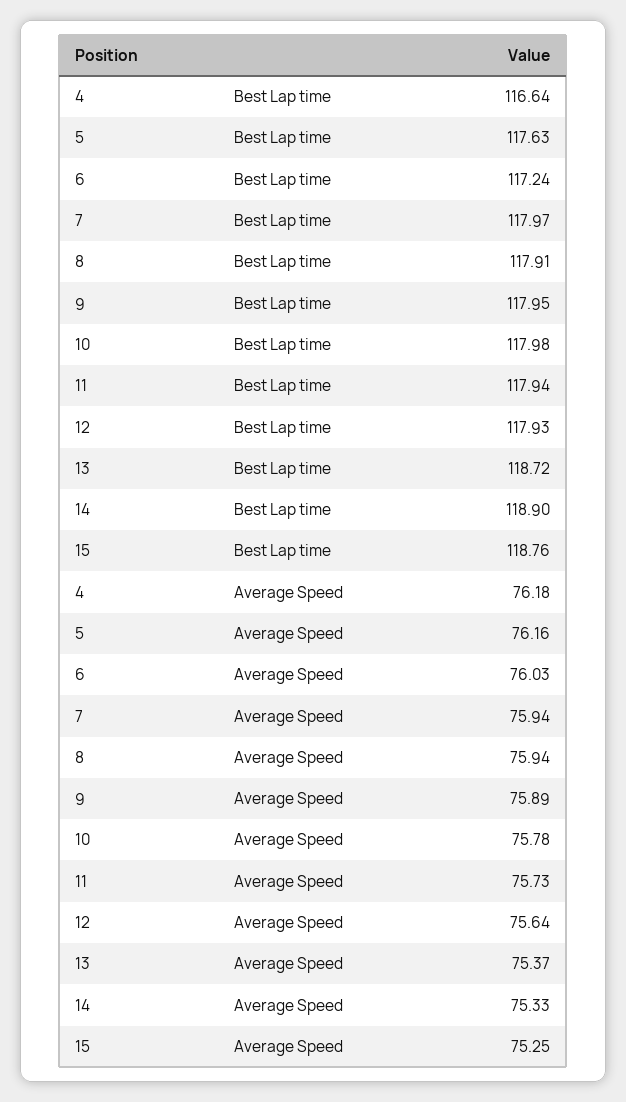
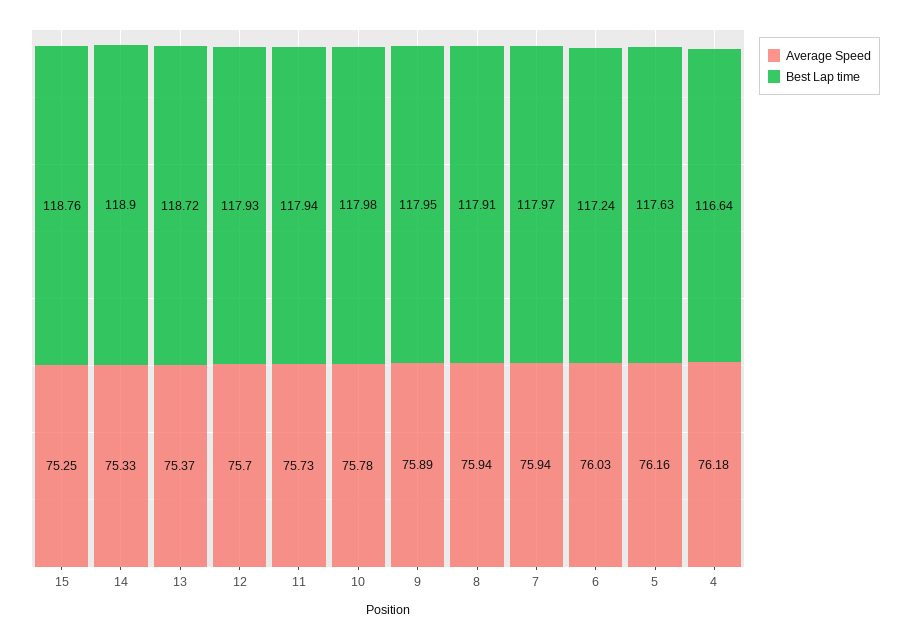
  {
    "Best Lap time": {
      "4": 116.64,
      "5": 117.63,
      "6": 117.24,
      "7": 117.97,
      "8": 117.91,
      "9": 117.95,
      "10": 117.98,
      "11": 117.94,
      "12": 117.93,
      "13": 118.72,
      "14": 118.9,
      "15": 118.76
    },
    "Average Speed": {
      "4": 76.18,
      "5": 76.16,
      "6": 76.03,
      "7": 75.94,
      "8": 75.94,
      "9": 75.89,
      "10": 75.78,
      "11": 75.73,
-     "12": 75.64,
+     "12": 75.7,
      "13": 75.37,
      "14": 75.33,
      "15": 75.25
    }
  }

